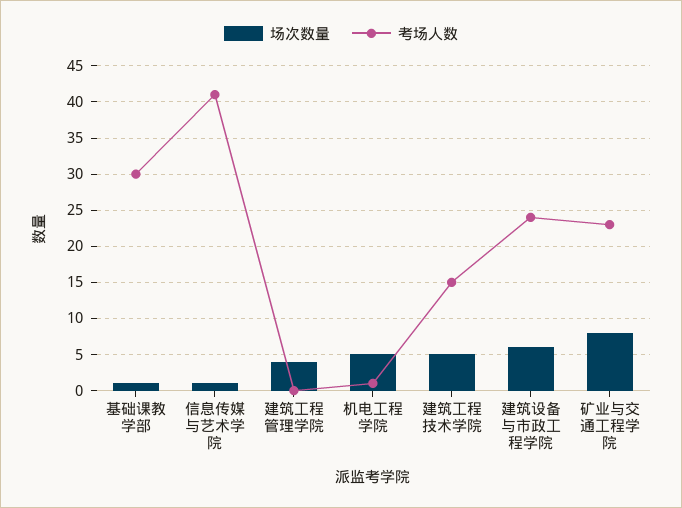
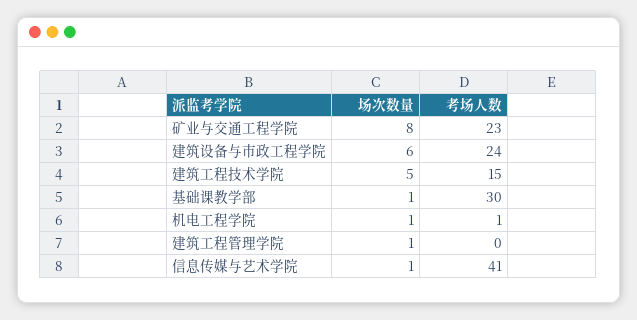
  {
    "场次数量": {
      "基础课教学部": 1,
      "信息传媒与艺术学院": 1,
-     "建筑工程管理学院": 4,
+     "建筑工程管理学院": 1,
-     "机电工程学院": 5,
+     "机电工程学院": 1,
      "建筑工程技术学院": 5,
      "建筑设备与市政工程学院": 6,
      "矿业与交通工程学院": 8
    },
    "考场人数": {
      "基础课教学部": 30,
      "信息传媒与艺术学院": 41,
      "建筑工程管理学院": 0,
      "机电工程学院": 1,
      "建筑工程技术学院": 15,
      "建筑设备与市政工程学院": 24,
      "矿业与交通工程学院": 23
    }
  }

